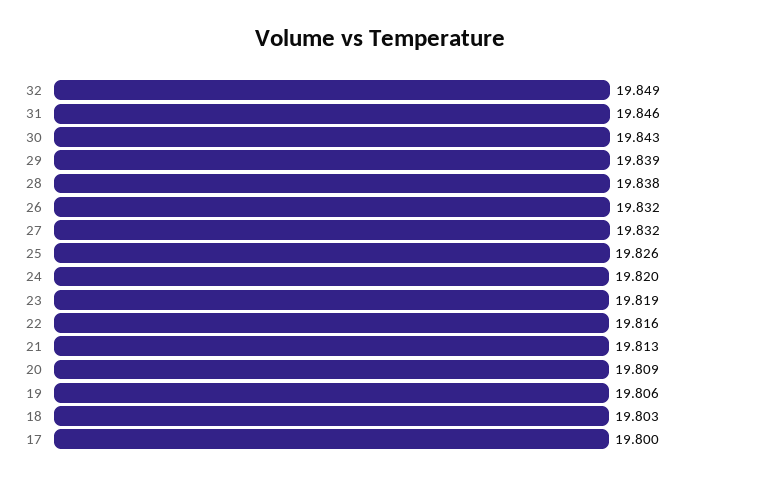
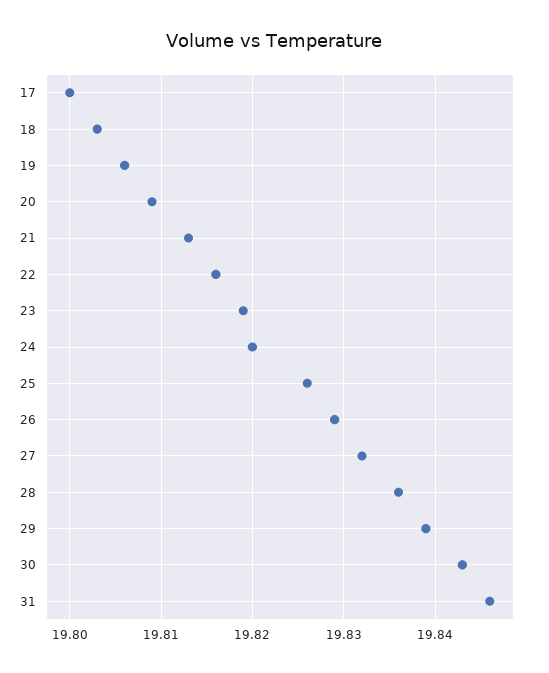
  {
-   "32": 19.849,
    "31": 19.846,
    "30": 19.843,
    "29": 19.839,
-   "28": 19.838,
+   "28": 19.836,
-   "26": 19.832,
+   "26": 19.829,
    "27": 19.832,
    "25": 19.826,
    "24": 19.82,
    "23": 19.819,
    "22": 19.816,
    "21": 19.813,
    "20": 19.809,
    "19": 19.806,
    "18": 19.803,
    "17": 19.8
  }

